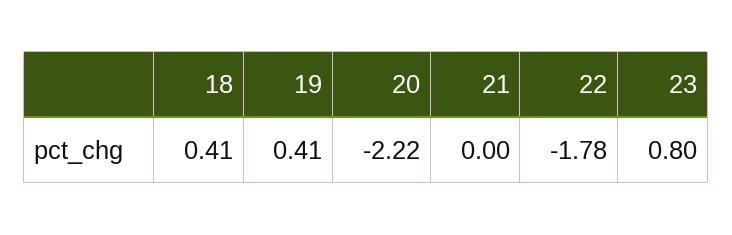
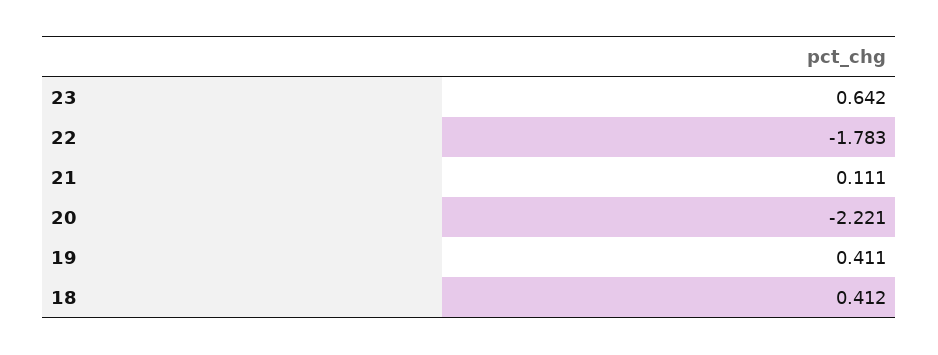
  {
    "18": 0.412,
    "19": 0.411,
    "20": -2.221,
-   "21": 0,
+   "21": 0.111,
    "22": -1.783,
-   "23": 0.8
+   "23": 0.642
  }

